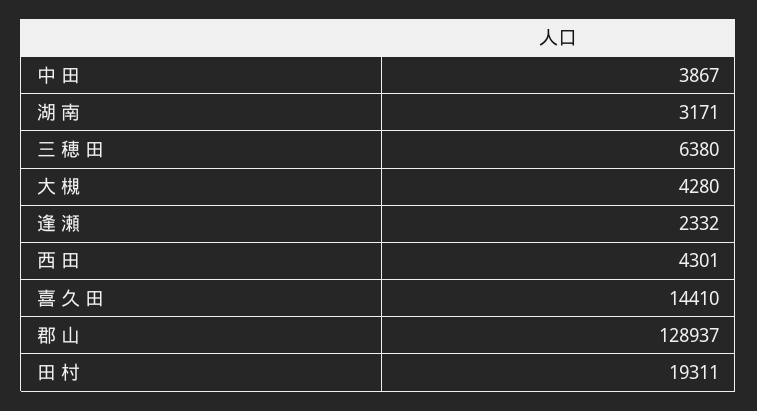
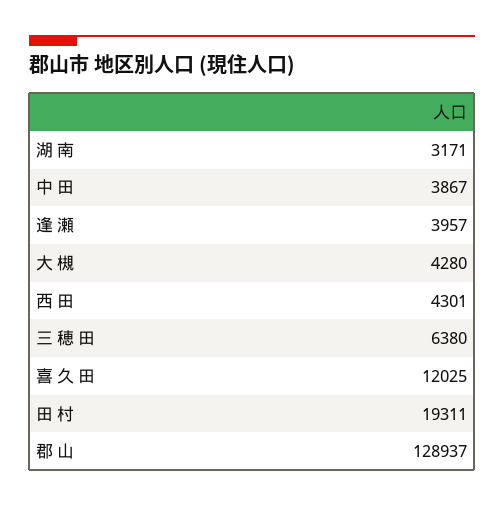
  {
    "中 田": 3867,
    "湖 南": 3171,
    "三 穂 田": 6380,
    "大 槻": 4280,
-   "逢 瀬": 2332,
+   "逢 瀬": 3957,
    "西 田": 4301,
-   "喜 久 田": 14410,
+   "喜 久 田": 12025,
    "郡 山": 128937,
    "田 村": 19311
  }

